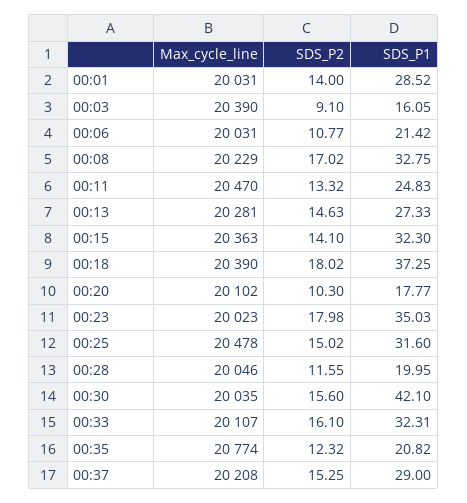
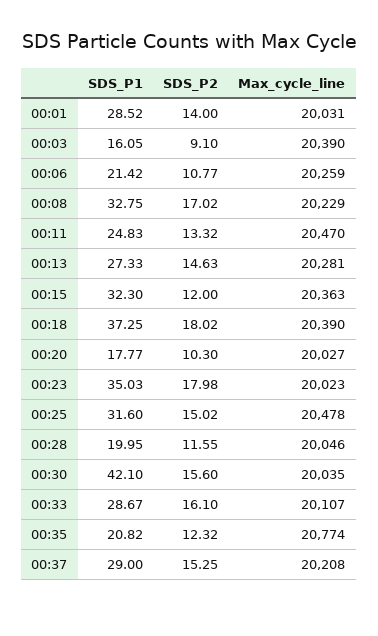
  {
    "Max_cycle_line": {
      "00:01": 20031,
      "00:03": 20390,
-     "00:06": 20031,
+     "00:06": 20259,
      "00:08": 20229,
      "00:11": 20470,
      "00:13": 20281,
      "00:15": 20363,
      "00:18": 20390,
-     "00:20": 20102,
+     "00:20": 20027,
      "00:23": 20023,
      "00:25": 20478,
      "00:28": 20046,
      "00:30": 20035,
      "00:33": 20107,
      "00:35": 20774,
      "00:37": 20208
    },
    "SDS_P2": {
      "00:01": 14,
      "00:03": 9.1,
      "00:06": 10.77,
      "00:08": 17.02,
      "00:11": 13.32,
      "00:13": 14.63,
-     "00:15": 14.1,
+     "00:15": 12,
      "00:18": 18.02,
      "00:20": 10.3,
      "00:23": 17.98,
      "00:25": 15.02,
      "00:28": 11.55,
      "00:30": 15.6,
      "00:33": 16.1,
      "00:35": 12.32,
      "00:37": 15.25
    },
    "SDS_P1": {
      "00:01": 28.52,
      "00:03": 16.05,
      "00:06": 21.42,
      "00:08": 32.75,
      "00:11": 24.83,
      "00:13": 27.33,
      "00:15": 32.3,
      "00:18": 37.25,
      "00:20": 17.77,
      "00:23": 35.03,
      "00:25": 31.6,
      "00:28": 19.95,
      "00:30": 42.1,
-     "00:33": 32.31,
+     "00:33": 28.67,
      "00:35": 20.82,
      "00:37": 29
    }
  }

